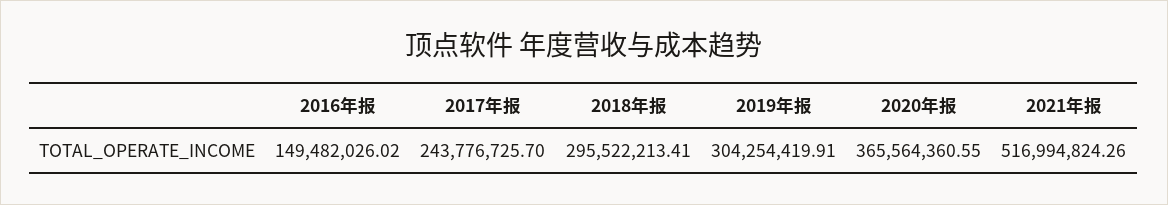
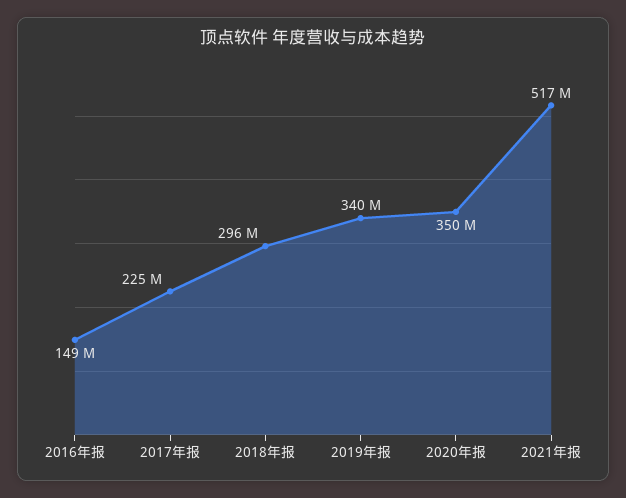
  {
    "2016年报": 149482026.02,
-   "2017年报": 243776725.7,
+   "2017年报": 225000000,
    "2018年报": 295522213.41,
-   "2019年报": 304254419.91,
+   "2019年报": 340000000,
-   "2020年报": 365564360.55,
+   "2020年报": 350000000,
    "2021年报": 516994824.26
  }

